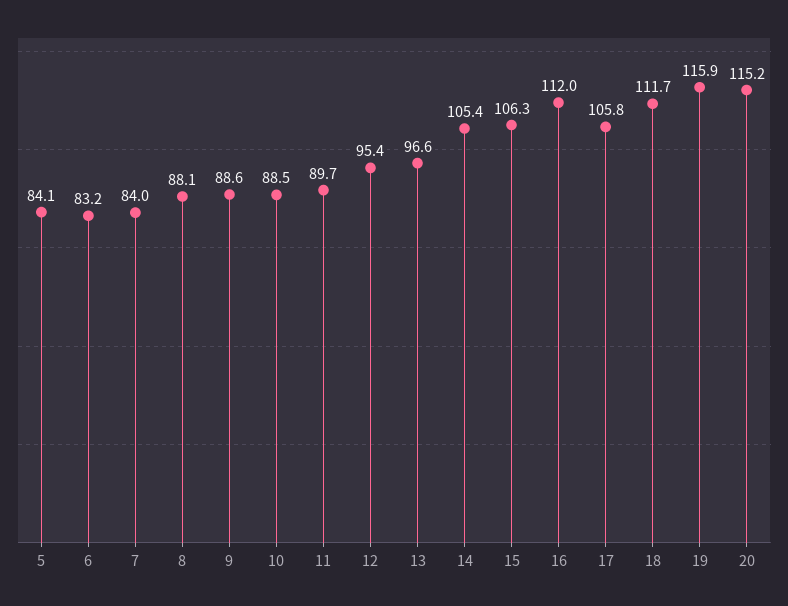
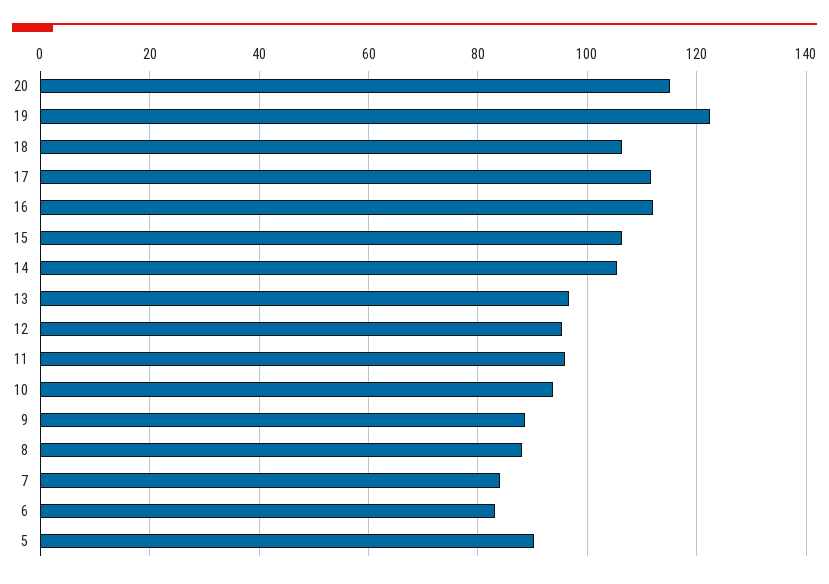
  {
-   "5": 84.1,
+   "5": 90,
    "6": 83.2,
    "7": 84,
    "8": 88.1,
    "9": 88.6,
-   "10": 88.5,
+   "10": 94,
-   "11": 89.7,
+   "11": 96,
    "12": 95.4,
    "13": 96.6,
    "14": 105.4,
    "15": 106.3,
    "16": 112,
-   "17": 105.8,
+   "17": 112,
-   "18": 111.7,
+   "18": 106,
-   "19": 115.9,
+   "19": 122,
    "20": 115.2
  }

